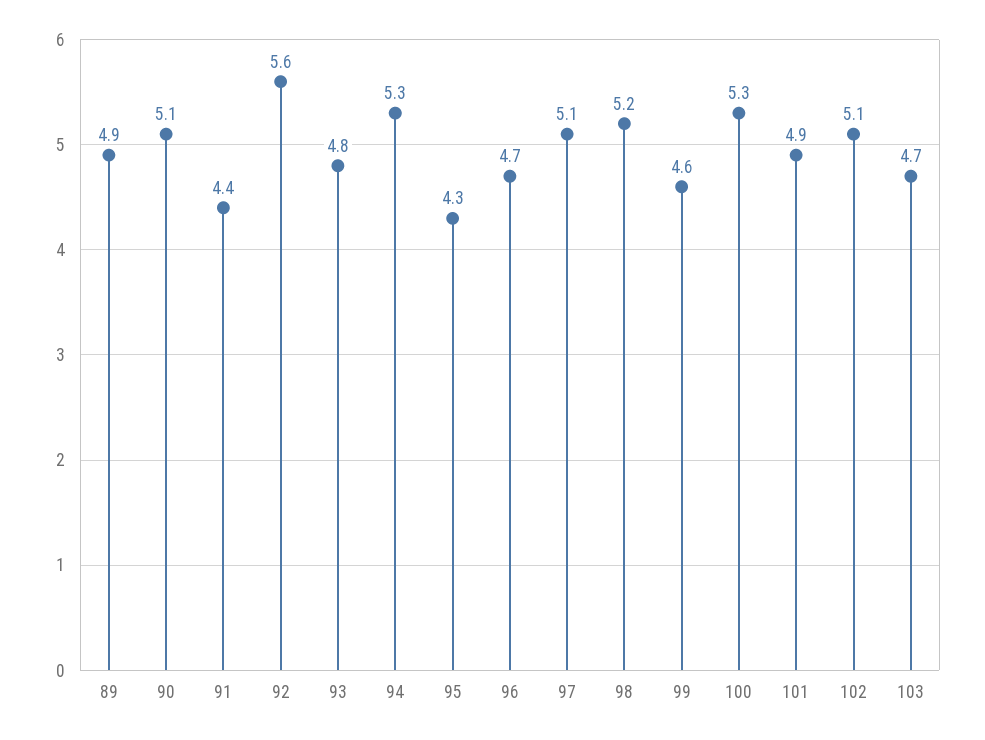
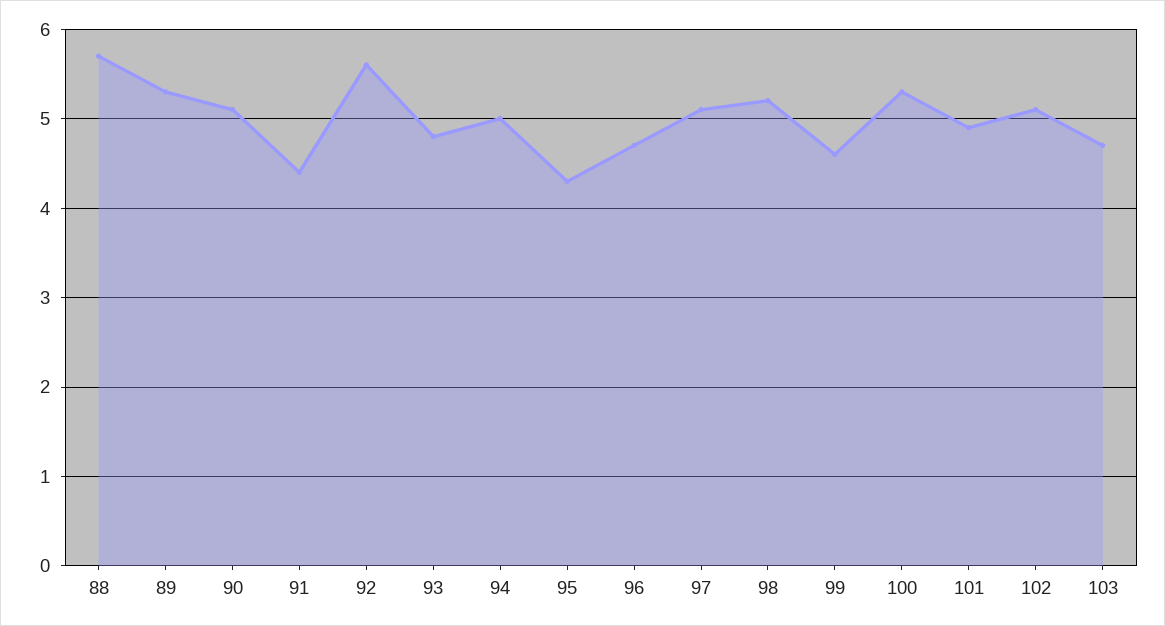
  {
-   "89": 4.9,
+   "89": 5.3,
    "90": 5.1,
    "91": 4.4,
    "92": 5.6,
    "93": 4.8,
-   "94": 5.3,
+   "94": 5,
    "95": 4.3,
    "96": 4.7,
    "97": 5.1,
    "98": 5.2,
    "99": 4.6,
    "100": 5.3,
    "101": 4.9,
    "102": 5.1,
-   "103": 4.7
+   "103": 4.7,
+   "88": 5.7
  }

